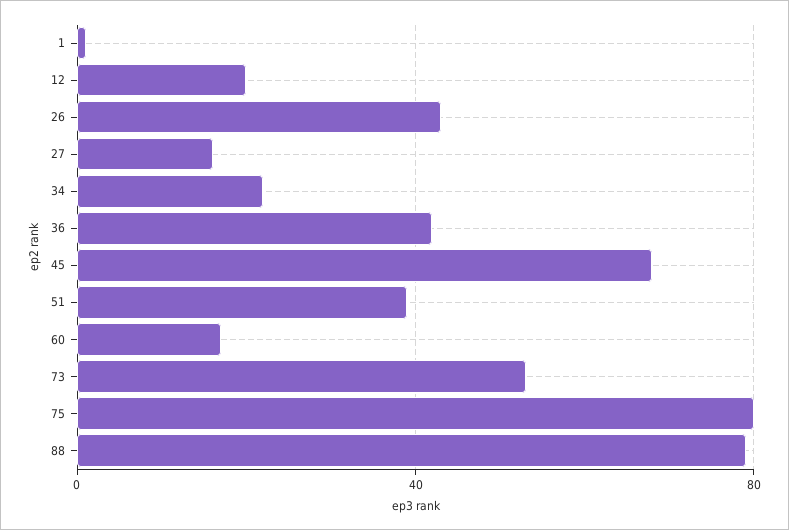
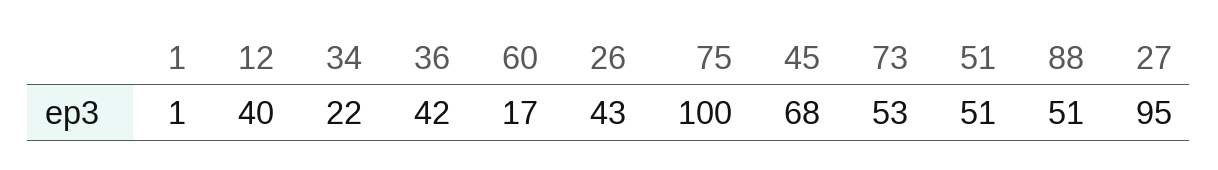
  {
    "1": 1,
-   "12": 20,
+   "12": 40,
    "26": 43,
-   "27": 15,
+   "27": 95,
    "34": 22,
    "36": 42,
    "45": 68,
-   "51": 40,
+   "51": 51,
    "60": 17,
    "73": 53,
-   "75": 80,
+   "75": 100,
-   "88": 80
+   "88": 51
  }

